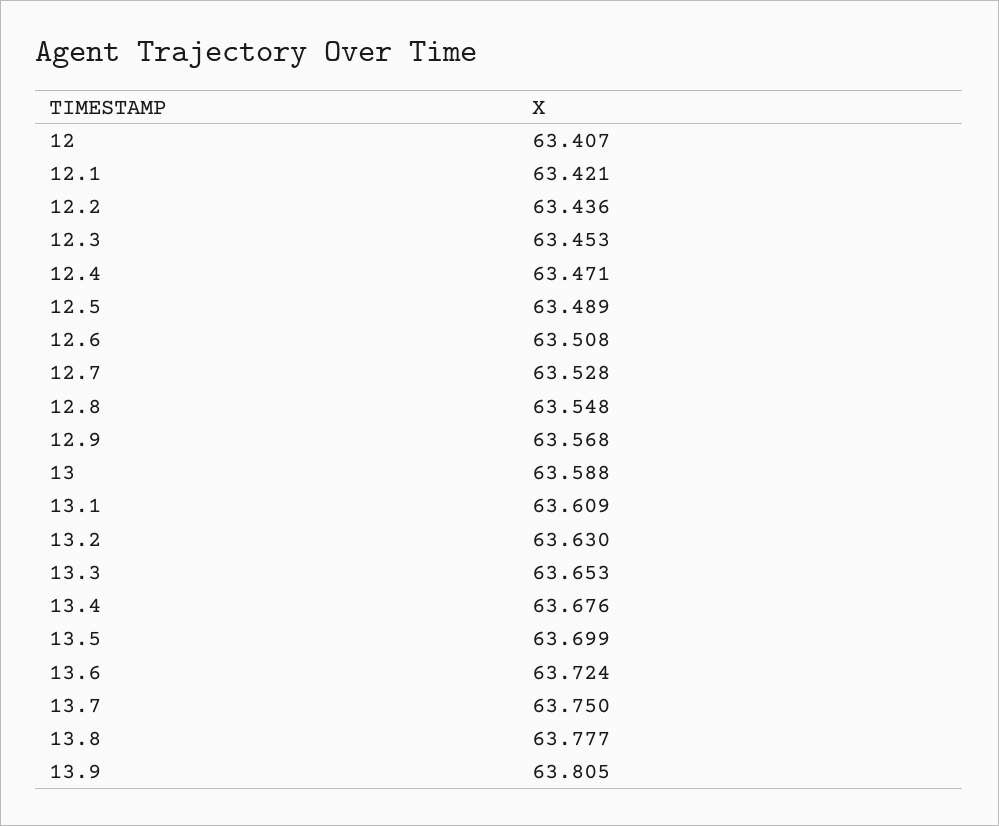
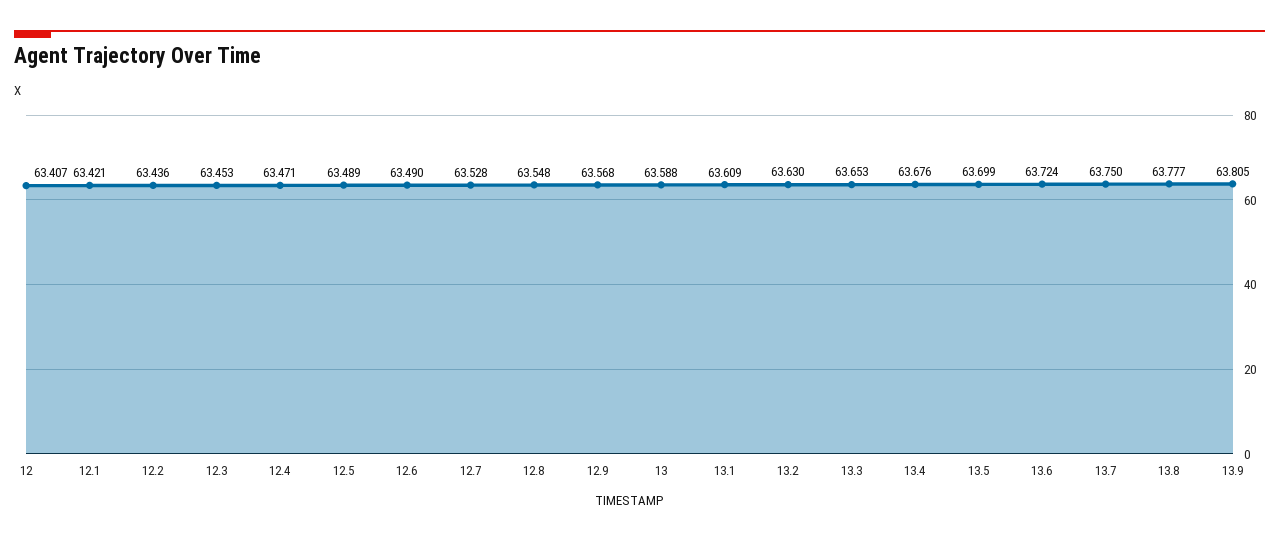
  {
    "12": 63.407,
    "12.1": 63.421,
    "12.2": 63.436,
    "12.3": 63.453,
    "12.4": 63.471,
    "12.5": 63.489,
-   "12.6": 63.508,
+   "12.6": 63.49,
    "12.7": 63.528,
    "12.8": 63.548,
    "12.9": 63.568,
    "13": 63.588,
    "13.1": 63.609,
    "13.2": 63.63,
    "13.3": 63.653,
    "13.4": 63.676,
    "13.5": 63.699,
    "13.6": 63.724,
    "13.7": 63.75,
    "13.8": 63.777,
    "13.9": 63.805
  }

